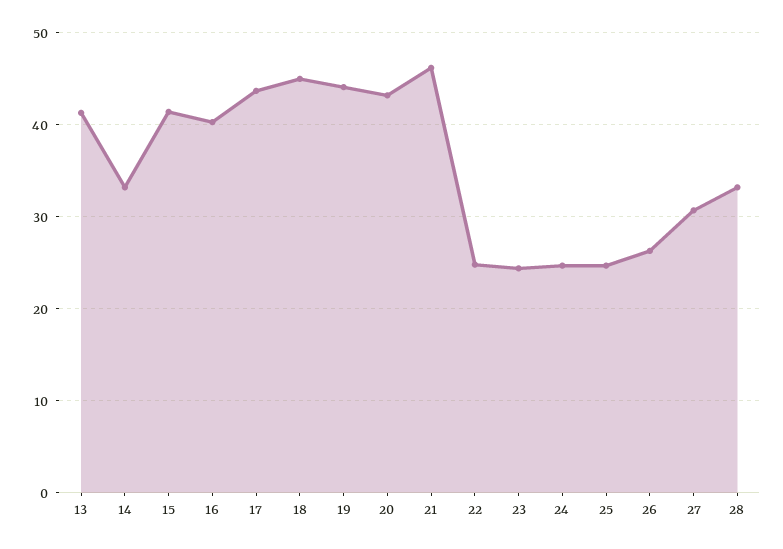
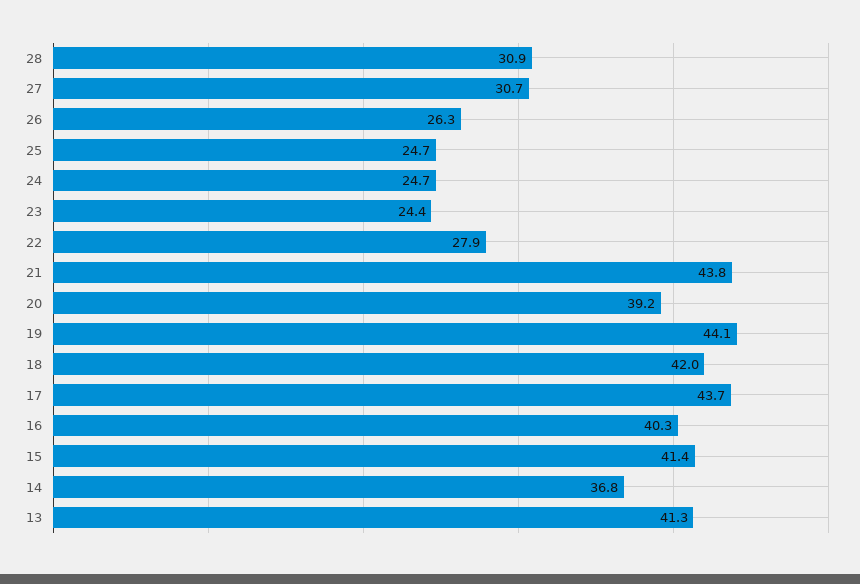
  {
    "13": 41.3,
-   "14": 33,
+   "14": 36.8,
    "15": 41.4,
    "16": 40.3,
    "17": 43.7,
-   "18": 45,
+   "18": 42,
    "19": 44.1,
-   "20": 43,
+   "20": 39.2,
-   "21": 46,
+   "21": 43.8,
-   "22": 25,
+   "22": 27.9,
    "23": 24.4,
    "24": 24.7,
    "25": 24.7,
    "26": 26.3,
    "27": 30.7,
-   "28": 33
+   "28": 30.9
  }

